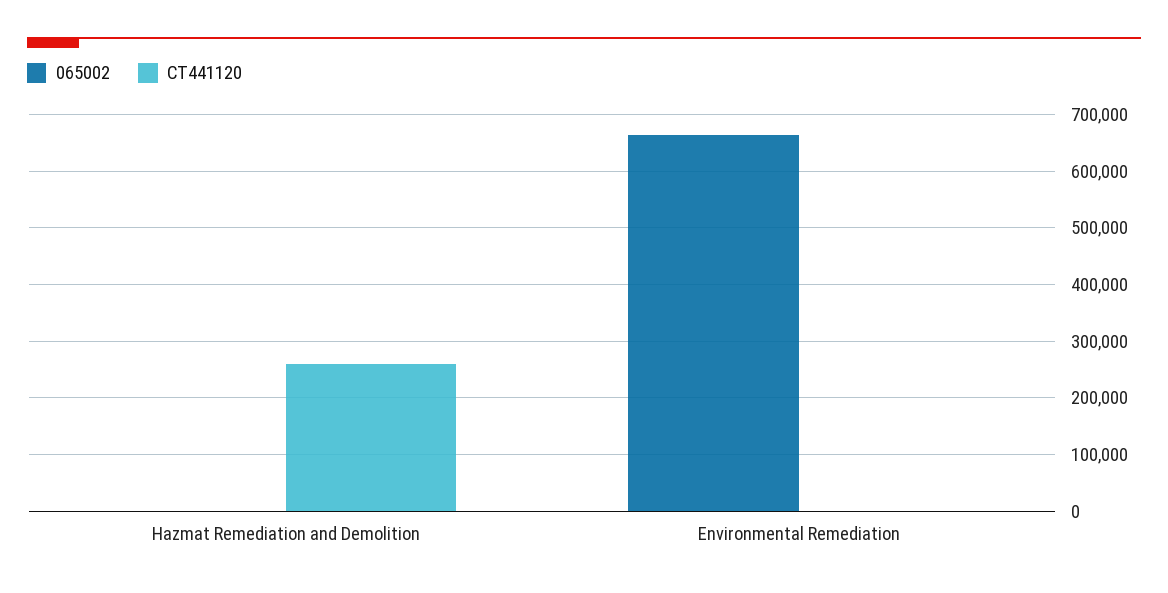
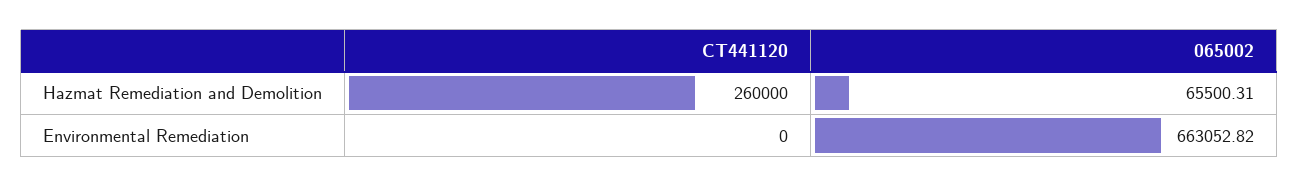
  {
    "065002": {
-     "Hazmat Remediation and Demolition": 0,
+     "Hazmat Remediation and Demolition": 65500.31,
      "Environmental Remediation": 663052.82
    },
    "CT441120": {
      "Hazmat Remediation and Demolition": 260000,
      "Environmental Remediation": 0
    }
  }

